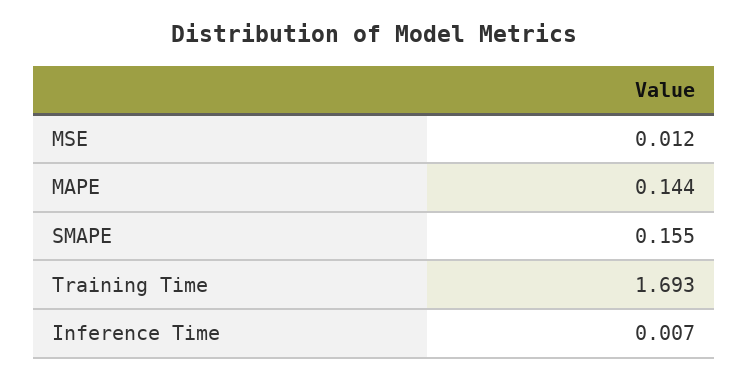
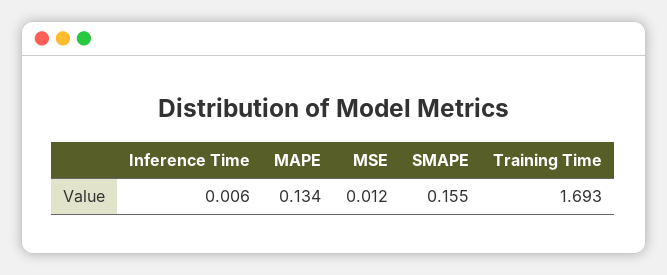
  {
    "MSE": 0.012,
-   "MAPE": 0.144,
+   "MAPE": 0.134,
    "SMAPE": 0.155,
    "Training Time": 1.693,
-   "Inference Time": 0.007
+   "Inference Time": 0.006
  }

